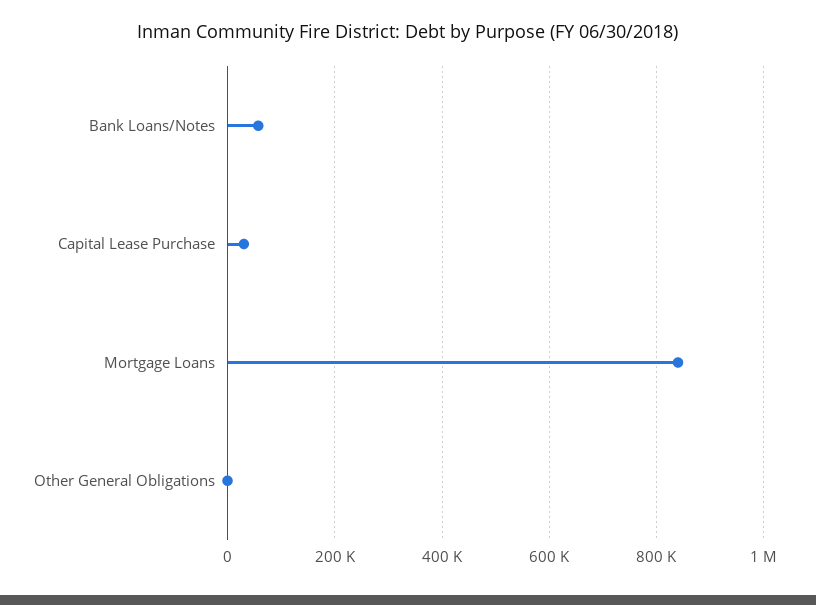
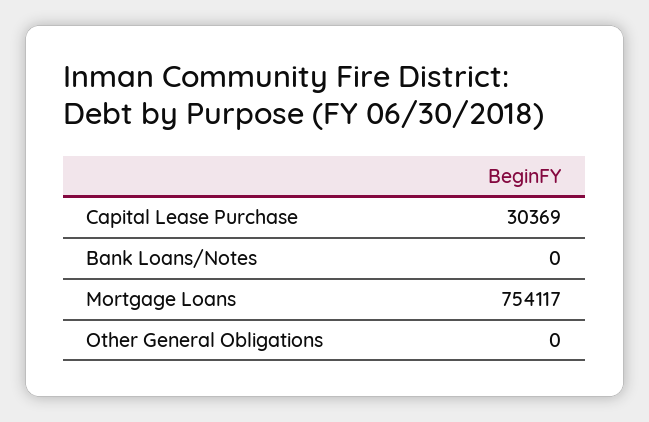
  {
-   "Bank Loans/Notes": 60000,
+   "Bank Loans/Notes": 0,
    "Capital Lease Purchase": 30369,
-   "Mortgage Loans": 840000,
+   "Mortgage Loans": 754117,
    "Other General Obligations": 0
  }

